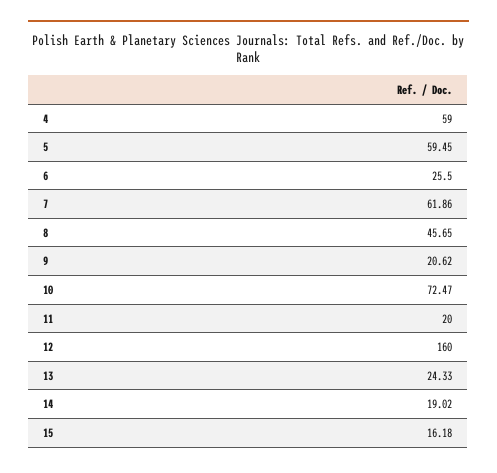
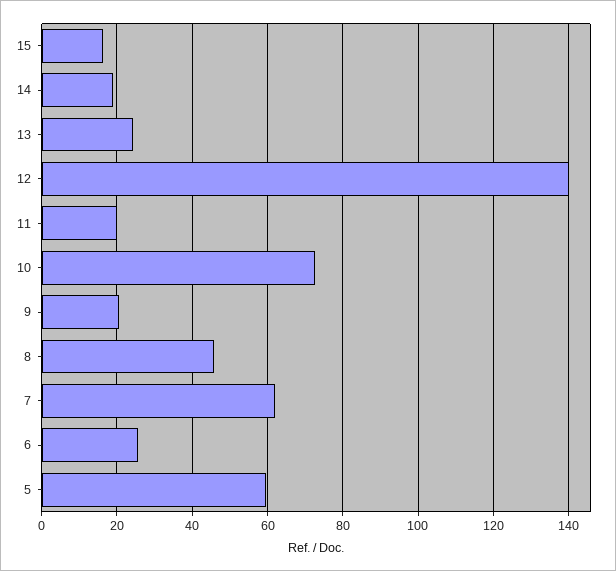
  {
-   "4": 59,
    "5": 59.45,
    "6": 25.5,
    "7": 61.86,
    "8": 45.65,
    "9": 20.62,
    "10": 72.47,
    "11": 20,
-   "12": 160,
+   "12": 140,
    "13": 24.33,
    "14": 19.02,
    "15": 16.18
  }

